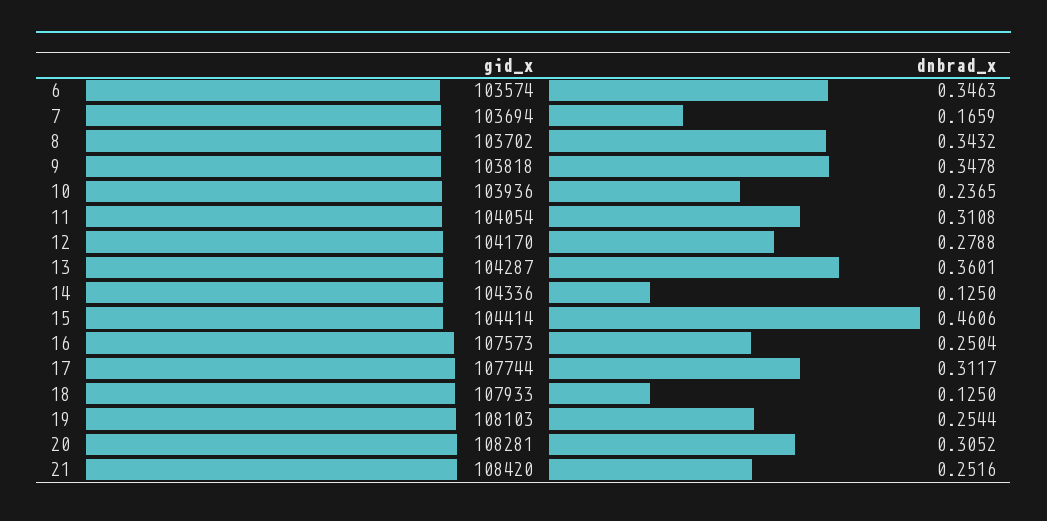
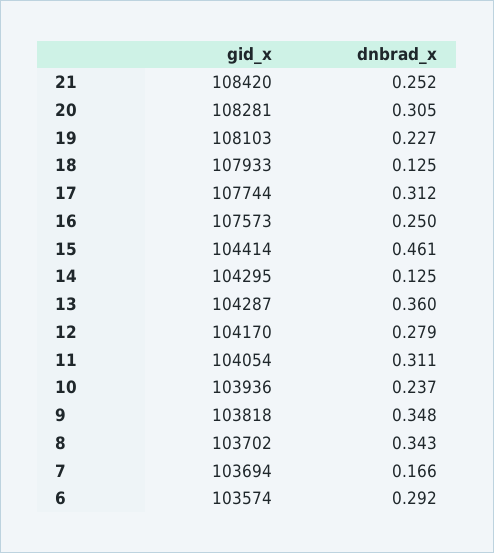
  {
    "gid_x": {
      "6": 103574,
      "7": 103694,
      "8": 103702,
      "9": 103818,
      "10": 103936,
      "11": 104054,
      "12": 104170,
      "13": 104287,
-     "14": 104336,
+     "14": 104295,
      "15": 104414,
      "16": 107573,
      "17": 107744,
      "18": 107933,
      "19": 108103,
      "20": 108281,
      "21": 108420
    },
    "dnbrad_x": {
-     "6": 0.3463,
+     "6": 0.292,
      "7": 0.1659,
      "8": 0.3432,
      "9": 0.3478,
      "10": 0.2365,
      "11": 0.3108,
      "12": 0.2788,
      "13": 0.3601,
      "14": 0.125,
      "15": 0.4606,
      "16": 0.2504,
      "17": 0.3117,
      "18": 0.125,
-     "19": 0.2544,
+     "19": 0.227,
      "20": 0.3052,
      "21": 0.2516
    }
  }

